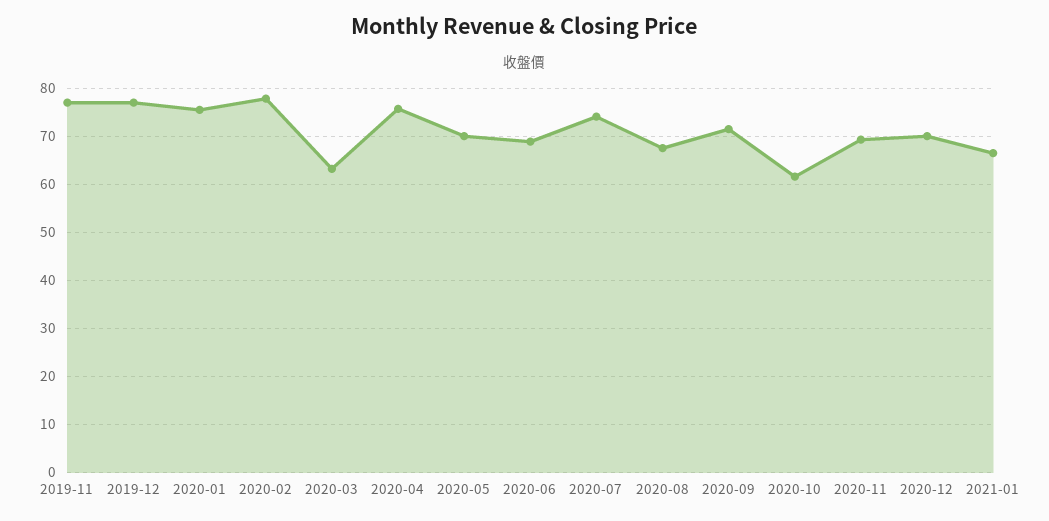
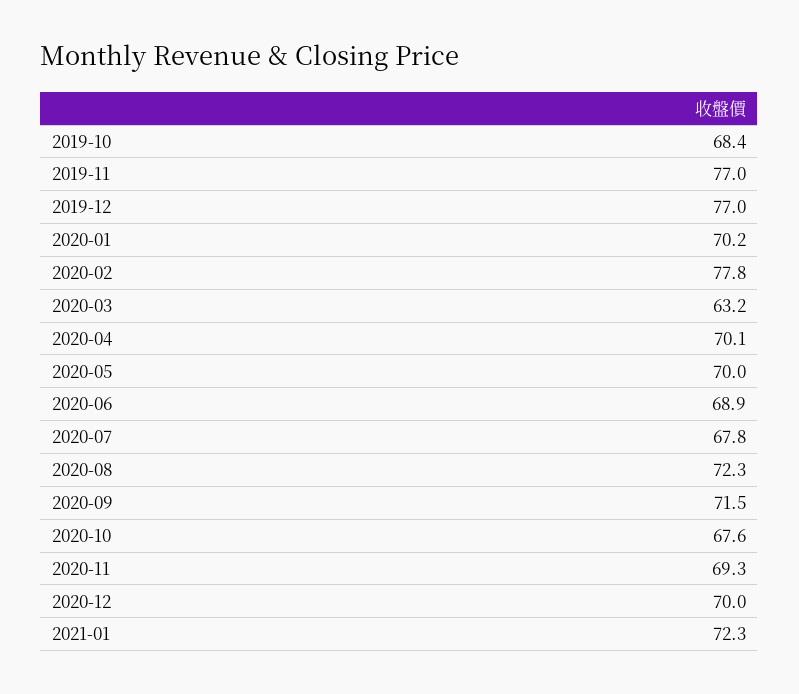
  {
    "2019-11": 77,
    "2019-12": 77,
-   "2020-01": 76,
+   "2020-01": 70.2,
    "2020-02": 77.8,
    "2020-03": 63.2,
-   "2020-04": 76,
+   "2020-04": 70.1,
    "2020-05": 70,
    "2020-06": 68.9,
-   "2020-07": 74,
+   "2020-07": 67.8,
-   "2020-08": 68,
+   "2020-08": 72.3,
    "2020-09": 71.5,
-   "2020-10": 62,
+   "2020-10": 67.6,
    "2020-11": 69.3,
    "2020-12": 70,
-   "2021-01": 66
+   "2021-01": 72.3,
+   "2019-10": 68.4
  }

